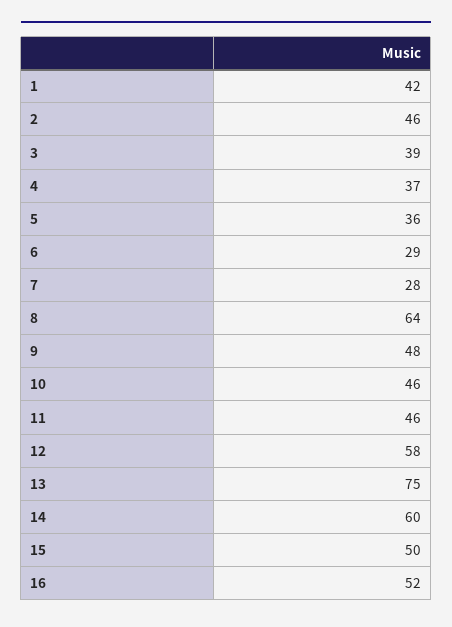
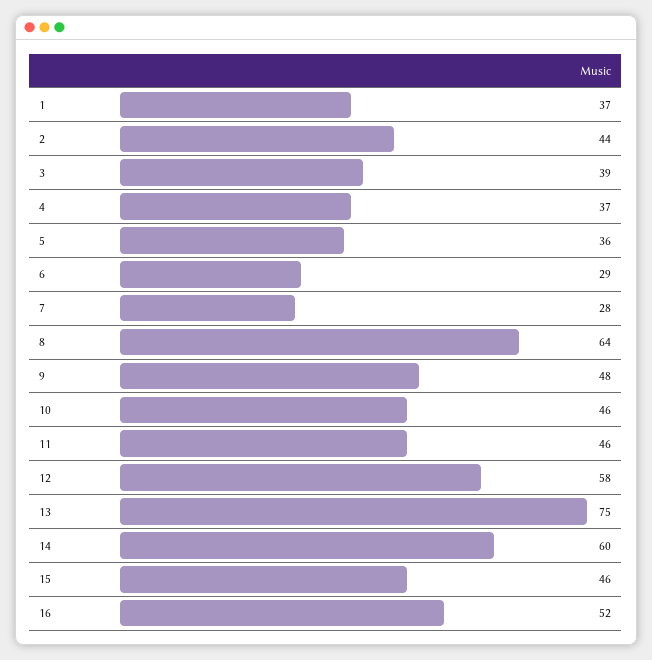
  {
-   "1": 42,
+   "1": 37,
-   "2": 46,
+   "2": 44,
    "3": 39,
    "4": 37,
    "5": 36,
    "6": 29,
    "7": 28,
    "8": 64,
    "9": 48,
    "10": 46,
    "11": 46,
    "12": 58,
    "13": 75,
    "14": 60,
-   "15": 50,
+   "15": 46,
    "16": 52
  }

